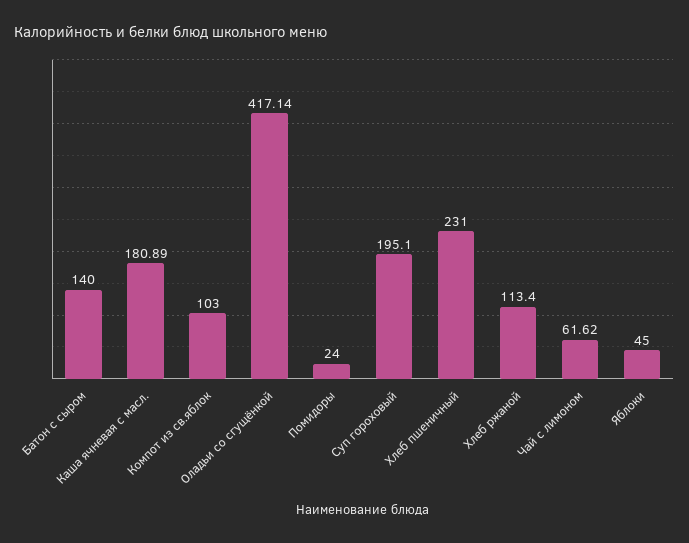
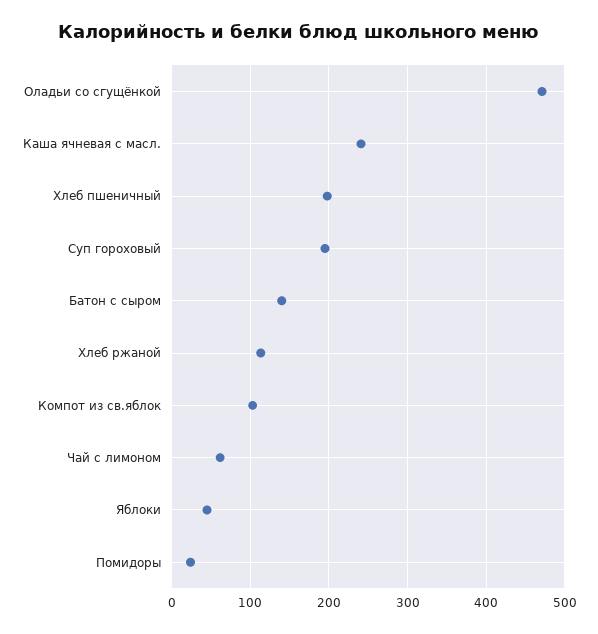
  {
    "Батон с сыром": 140,
-   "Каша ячневая с масл.": 180.89,
+   "Каша ячневая с масл.": 240,
    "Компот из св.яблок": 103,
-   "Оладьи со сгущёнкой": 417.14,
+   "Оладьи со сгущёнкой": 470,
    "Помидоры": 24,
    "Суп гороховый": 195.1,
-   "Хлеб пшеничный": 231,
+   "Хлеб пшеничный": 200,
    "Хлеб ржаной": 113.4,
    "Чай с лимоном": 61.62,
    "Яблоки": 45
  }

